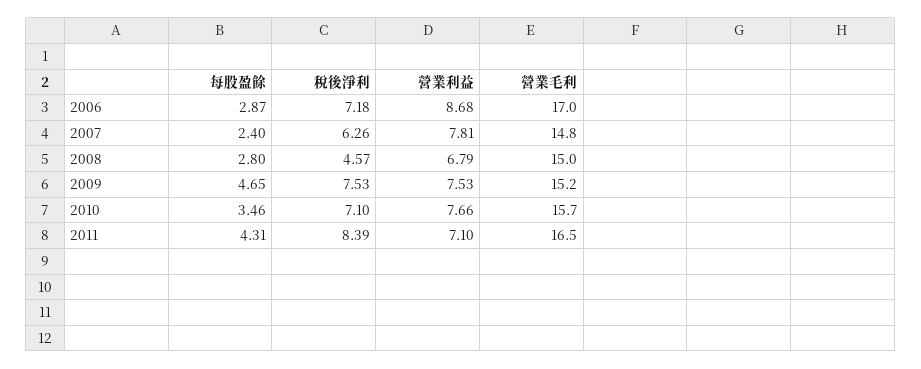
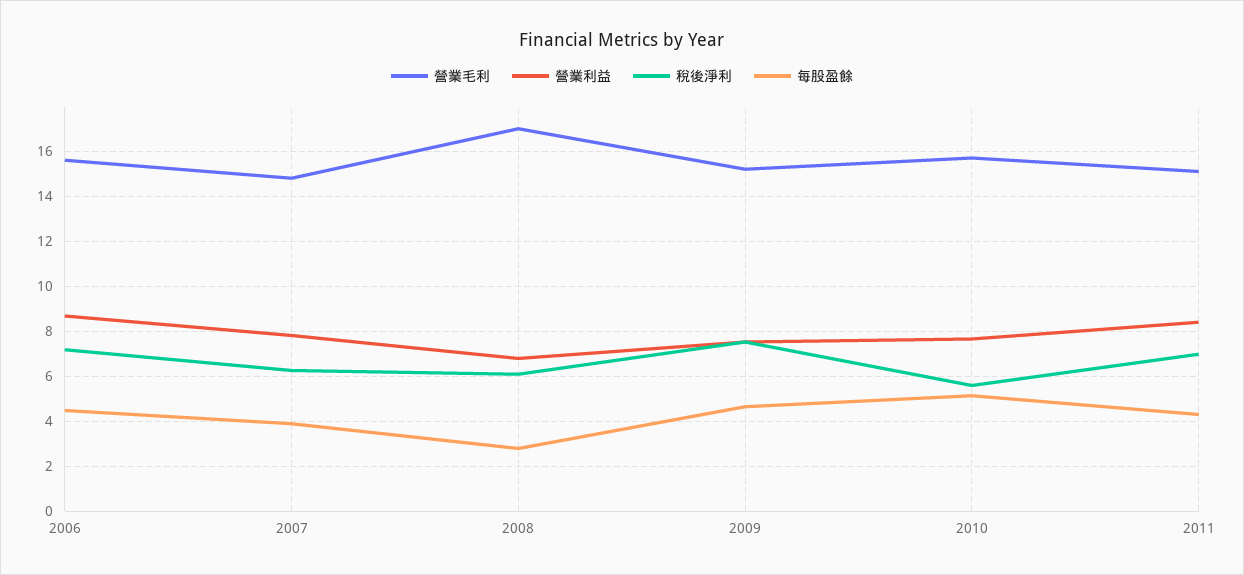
  {
    "每股盈餘": {
-     "2006": 2.87,
+     "2006": 4.5,
-     "2007": 2.4,
+     "2007": 4,
      "2008": 2.8,
      "2009": 4.65,
-     "2010": 3.46,
+     "2010": 5,
      "2011": 4.31
    },
    "稅後淨利": {
      "2006": 7.18,
      "2007": 6.26,
-     "2008": 4.57,
+     "2008": 6,
      "2009": 7.53,
-     "2010": 7.1,
+     "2010": 5.5,
-     "2011": 8.39
+     "2011": 7
    },
    "營業利益": {
      "2006": 8.68,
      "2007": 7.81,
      "2008": 6.79,
      "2009": 7.53,
      "2010": 7.66,
-     "2011": 7.1
+     "2011": 8.5
    },
    "營業毛利": {
-     "2006": 17,
+     "2006": 15.5,
      "2007": 14.8,
-     "2008": 15,
+     "2008": 17,
      "2009": 15.2,
      "2010": 15.7,
-     "2011": 16.5
+     "2011": 15
    }
  }

